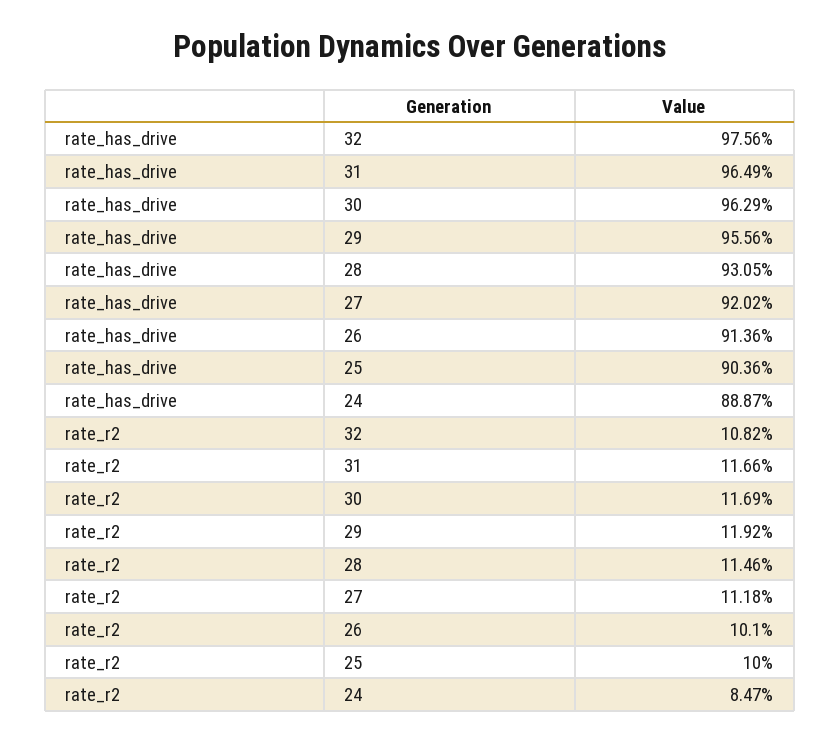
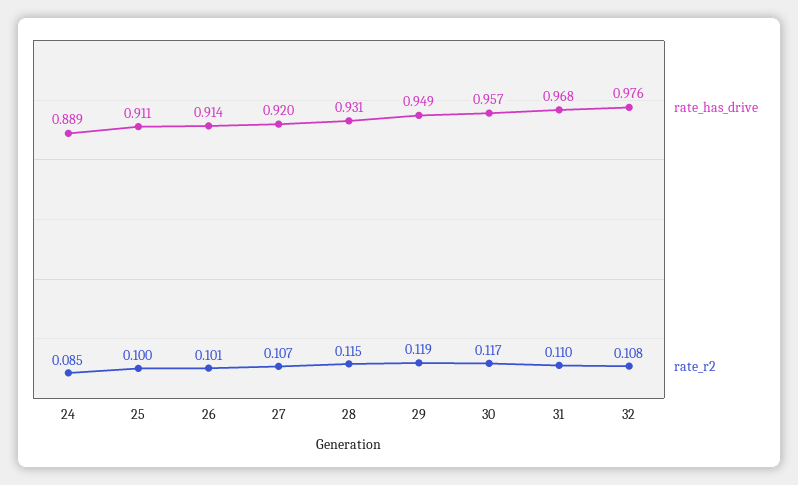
  {
    "rate_has_drive": {
      "32": 0.9756,
-     "31": 0.9649,
+     "31": 0.968,
-     "30": 0.9629,
+     "30": 0.957,
-     "29": 0.9556,
+     "29": 0.949,
      "28": 0.9305,
      "27": 0.9202,
      "26": 0.9136,
-     "25": 0.9036,
+     "25": 0.911,
      "24": 0.8887
    },
    "rate_r2": {
      "32": 0.1082,
-     "31": 0.1166,
+     "31": 0.11,
      "30": 0.1169,
      "29": 0.1192,
      "28": 0.1146,
-     "27": 0.1118,
+     "27": 0.107,
      "26": 0.101,
      "25": 0.1,
      "24": 0.0847
    }
  }

